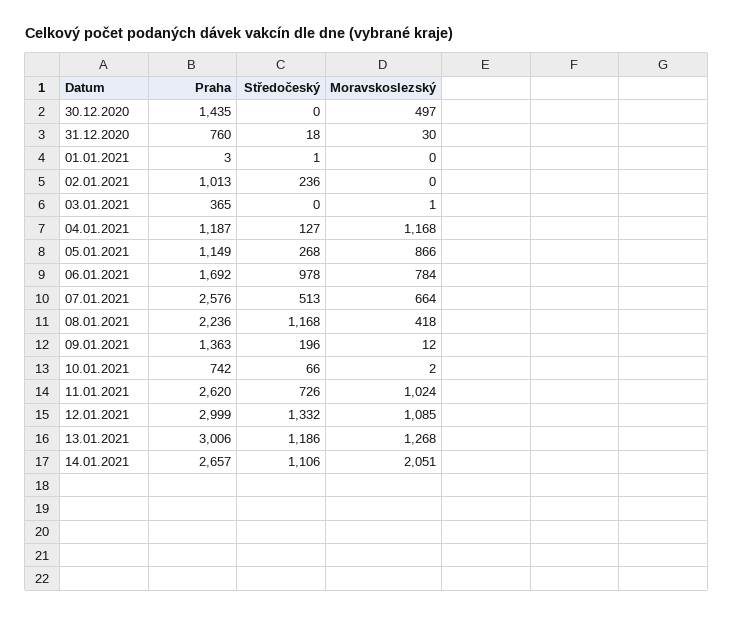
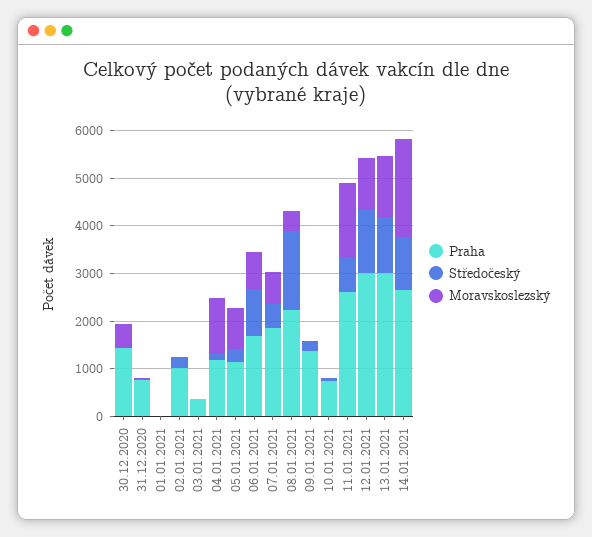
  {
    "Praha": {
      "30.12.2020": 1435,
      "31.12.2020": 760,
      "01.01.2021": 3,
      "02.01.2021": 1013,
      "03.01.2021": 365,
      "04.01.2021": 1187,
      "05.01.2021": 1149,
      "06.01.2021": 1692,
-     "07.01.2021": 2576,
+     "07.01.2021": 1800,
      "08.01.2021": 2236,
      "09.01.2021": 1363,
      "10.01.2021": 742,
      "11.01.2021": 2620,
      "12.01.2021": 2999,
      "13.01.2021": 3006,
      "14.01.2021": 2657
    },
    "Středočeský": {
      "30.12.2020": 0,
      "31.12.2020": 18,
      "01.01.2021": 1,
      "02.01.2021": 236,
      "03.01.2021": 0,
      "04.01.2021": 127,
      "05.01.2021": 268,
      "06.01.2021": 978,
      "07.01.2021": 513,
-     "08.01.2021": 1168,
+     "08.01.2021": 1600,
      "09.01.2021": 196,
      "10.01.2021": 66,
      "11.01.2021": 726,
      "12.01.2021": 1332,
      "13.01.2021": 1186,
      "14.01.2021": 1106
    },
    "Moravskoslezský": {
      "30.12.2020": 497,
      "31.12.2020": 30,
      "01.01.2021": 0,
      "02.01.2021": 0,
      "03.01.2021": 1,
      "04.01.2021": 1168,
      "05.01.2021": 866,
      "06.01.2021": 784,
      "07.01.2021": 664,
      "08.01.2021": 418,
      "09.01.2021": 12,
      "10.01.2021": 2,
-     "11.01.2021": 1024,
+     "11.01.2021": 1600,
      "12.01.2021": 1085,
      "13.01.2021": 1268,
      "14.01.2021": 2051
    }
  }

